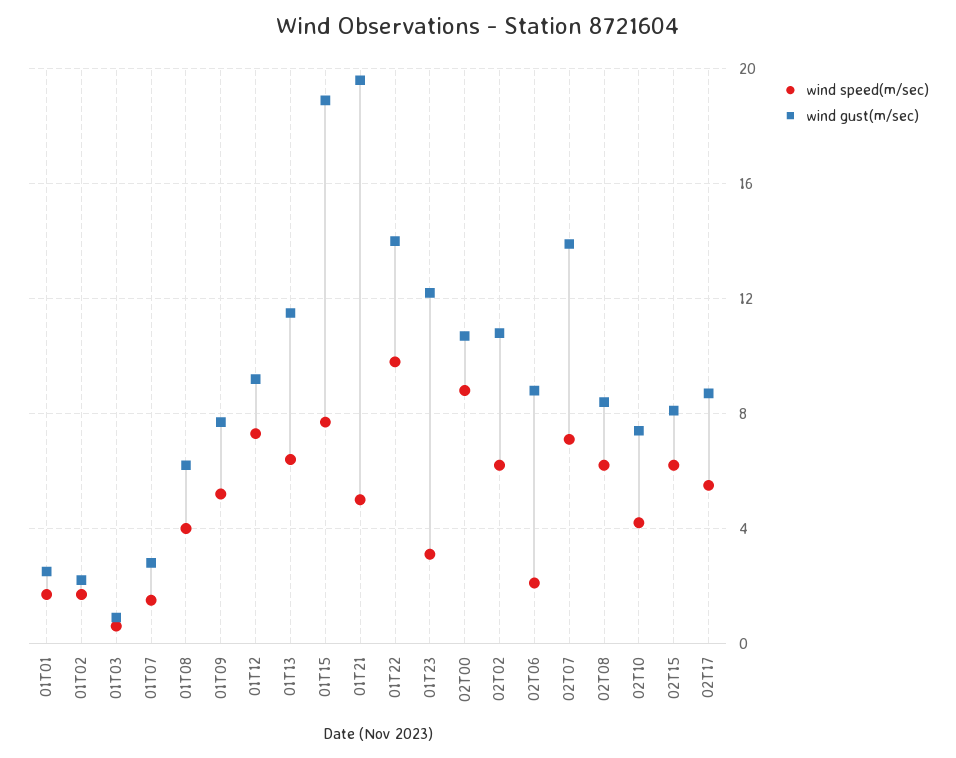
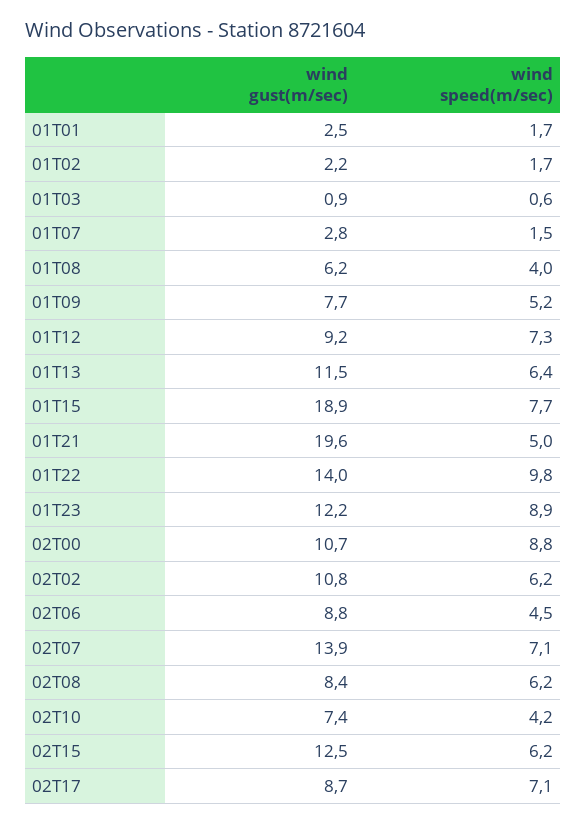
  {
    "wind speed(m/sec)": {
      "01T01": 1.7,
      "01T02": 1.7,
      "01T03": 0.6,
      "01T07": 1.5,
      "01T08": 4,
      "01T09": 5.2,
      "01T12": 7.3,
      "01T13": 6.4,
      "01T15": 7.7,
      "01T21": 5,
      "01T22": 9.8,
-     "01T23": 3,
+     "01T23": 8.9,
      "02T00": 8.8,
      "02T02": 6.2,
-     "02T06": 2,
+     "02T06": 4.5,
      "02T07": 7.1,
      "02T08": 6.2,
      "02T10": 4.2,
      "02T15": 6.2,
-     "02T17": 5.5
+     "02T17": 7.1
    },
    "wind gust(m/sec)": {
      "01T01": 2.5,
      "01T02": 2.2,
      "01T03": 0.9,
      "01T07": 2.8,
      "01T08": 6.2,
      "01T09": 7.7,
      "01T12": 9.2,
      "01T13": 11.5,
      "01T15": 18.9,
      "01T21": 19.6,
      "01T22": 14,
      "01T23": 12.2,
      "02T00": 10.7,
      "02T02": 10.8,
      "02T06": 8.8,
      "02T07": 13.9,
      "02T08": 8.4,
      "02T10": 7.4,
-     "02T15": 8,
+     "02T15": 12.5,
      "02T17": 8.7
    }
  }

